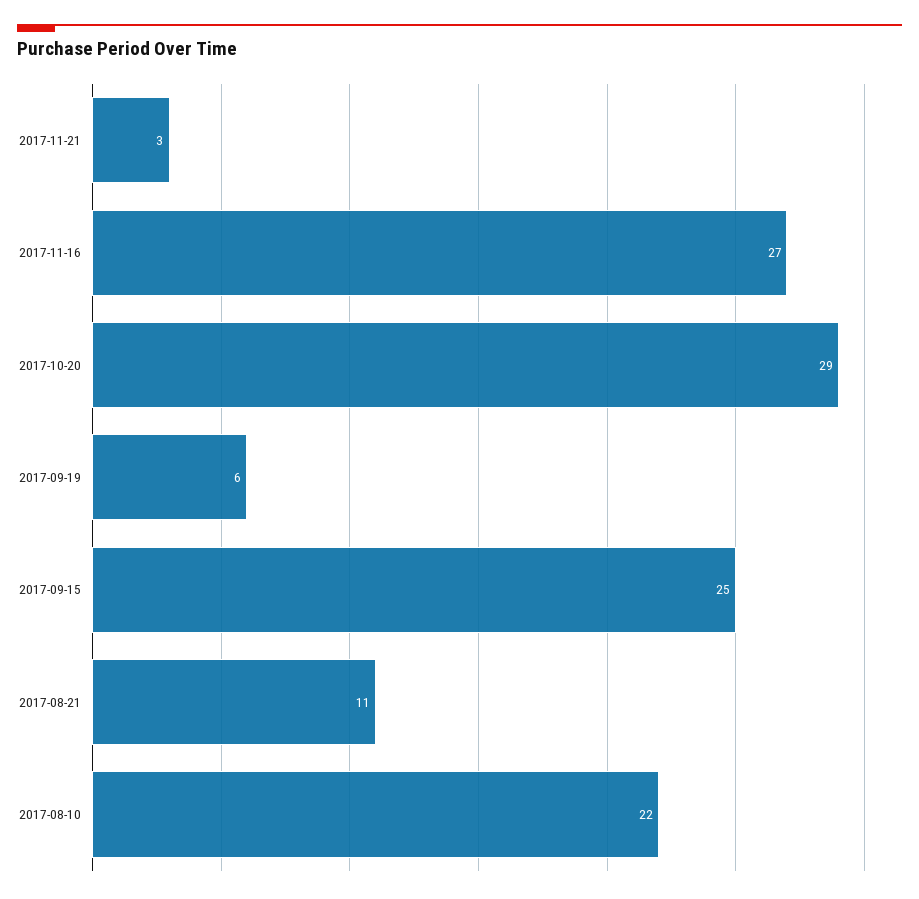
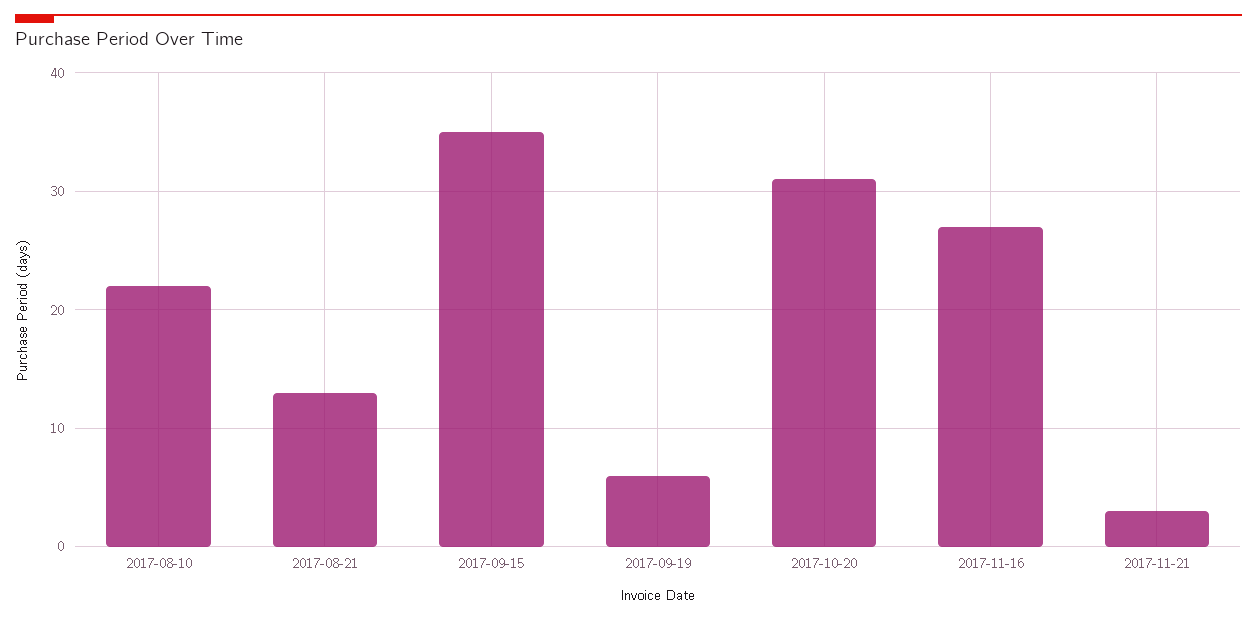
  {
    "2017-11-21": 3,
    "2017-11-16": 27,
-   "2017-10-20": 29,
+   "2017-10-20": 31,
    "2017-09-19": 6,
-   "2017-09-15": 25,
+   "2017-09-15": 35,
-   "2017-08-21": 11,
+   "2017-08-21": 13,
    "2017-08-10": 22
  }

